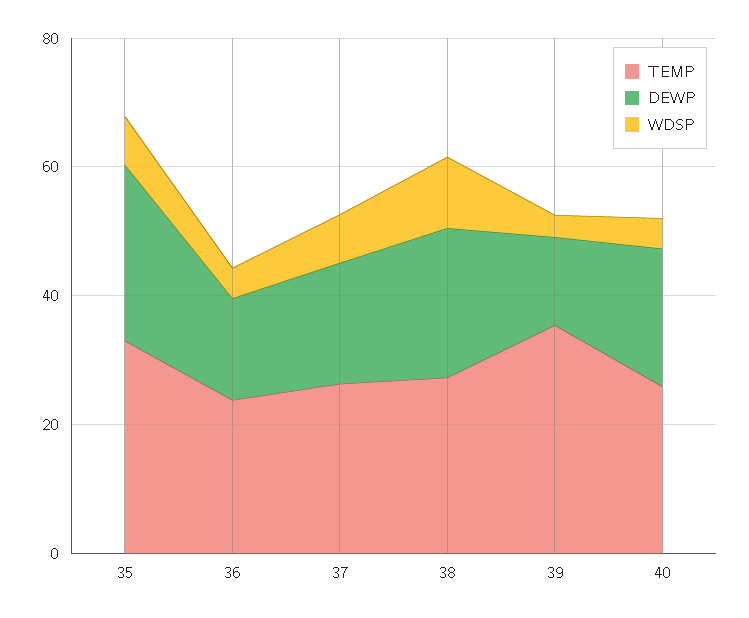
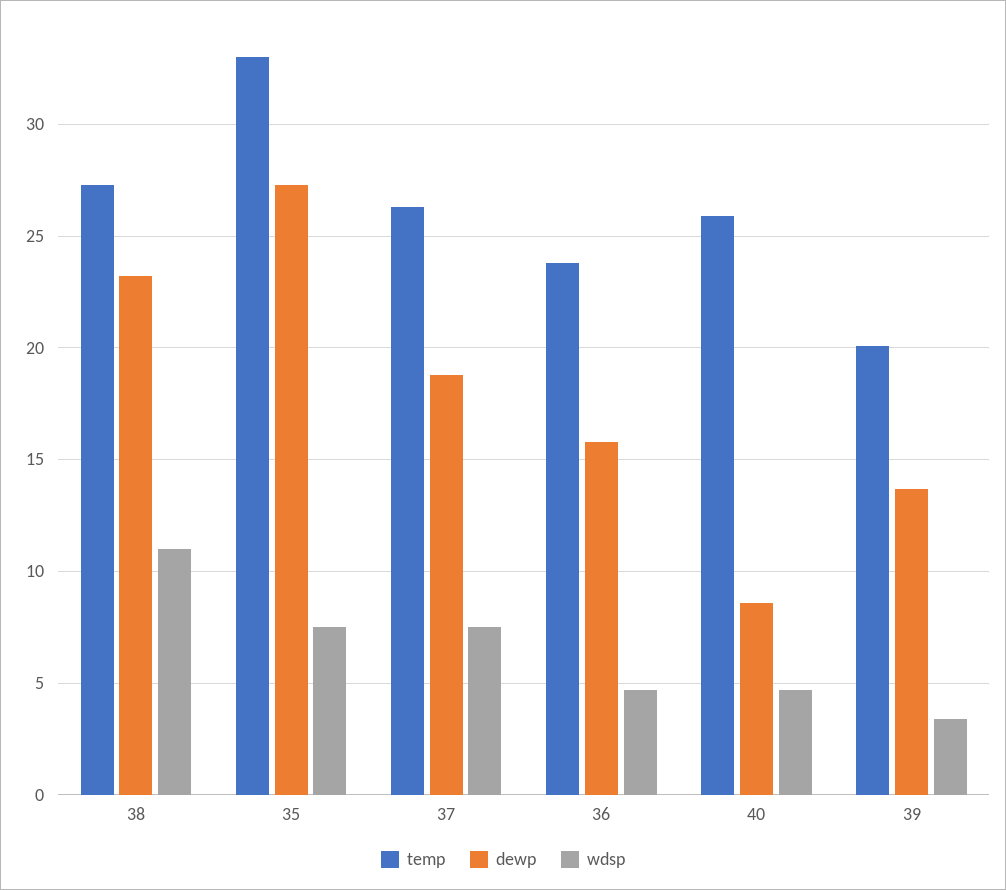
  {
    "TEMP": {
      "35": 33,
      "36": 24,
      "37": 26.5,
      "38": 27.5,
-     "39": 35,
+     "39": 20,
      "40": 26
    },
    "DEWP": {
      "35": 27.5,
      "36": 16,
      "37": 19,
      "38": 23,
      "39": 13.5,
-     "40": 20
+     "40": 8.5
    },
    "WDSP": {
      "35": 7.5,
      "36": 4.5,
      "37": 7.5,
      "38": 11,
      "39": 3.5,
      "40": 4.5
    }
  }

